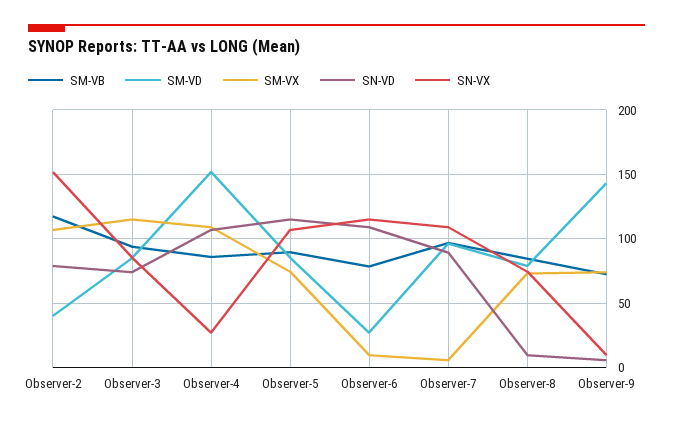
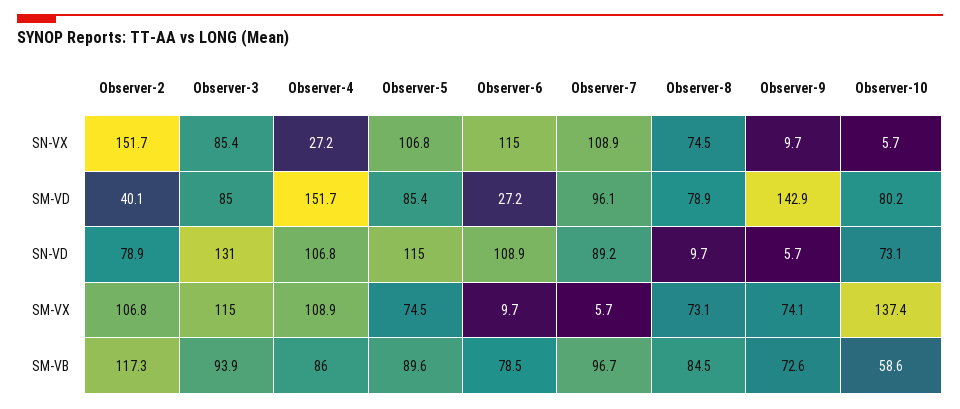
  {
    "SM-VB": {
      "Observer-2": 117.3,
      "Observer-3": 93.9,
      "Observer-4": 86,
      "Observer-5": 89.6,
      "Observer-6": 78.5,
      "Observer-7": 96.7,
      "Observer-8": 84.5,
-     "Observer-9": 72.6
+     "Observer-9": 72.6,
+     "Observer-10": 58.6
    },
    "SM-VD": {
      "Observer-2": 40.1,
      "Observer-3": 85,
      "Observer-4": 151.7,
      "Observer-5": 85.4,
      "Observer-6": 27.2,
      "Observer-7": 96.1,
      "Observer-8": 78.9,
-     "Observer-9": 142.9
+     "Observer-9": 142.9,
+     "Observer-10": 80.2
    },
    "SM-VX": {
      "Observer-2": 106.8,
      "Observer-3": 115,
      "Observer-4": 108.9,
      "Observer-5": 74.5,
      "Observer-6": 9.7,
      "Observer-7": 5.7,
      "Observer-8": 73.1,
-     "Observer-9": 74.1
+     "Observer-9": 74.1,
+     "Observer-10": 137.4
    },
    "SN-VD": {
      "Observer-2": 78.9,
-     "Observer-3": 75,
+     "Observer-3": 131,
      "Observer-4": 106.8,
      "Observer-5": 115,
      "Observer-6": 108.9,
      "Observer-7": 89.2,
      "Observer-8": 9.7,
-     "Observer-9": 5.7
+     "Observer-9": 5.7,
+     "Observer-10": 73.1
    },
    "SN-VX": {
      "Observer-2": 151.7,
      "Observer-3": 85.4,
      "Observer-4": 27.2,
      "Observer-5": 106.8,
      "Observer-6": 115,
      "Observer-7": 108.9,
      "Observer-8": 74.5,
-     "Observer-9": 9.7
+     "Observer-9": 9.7,
+     "Observer-10": 5.7
    }
  }

